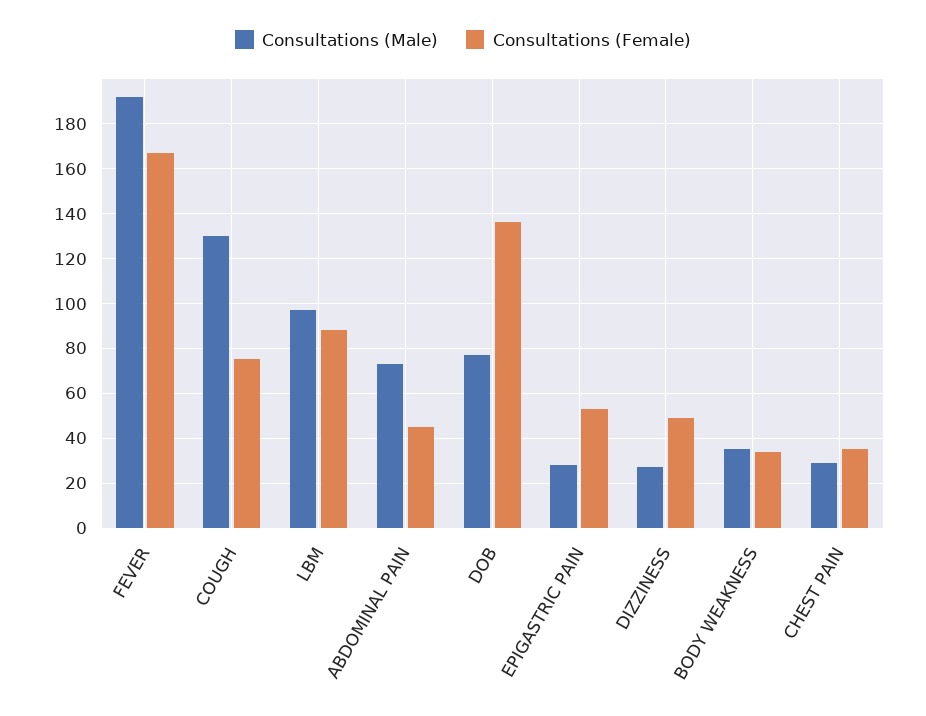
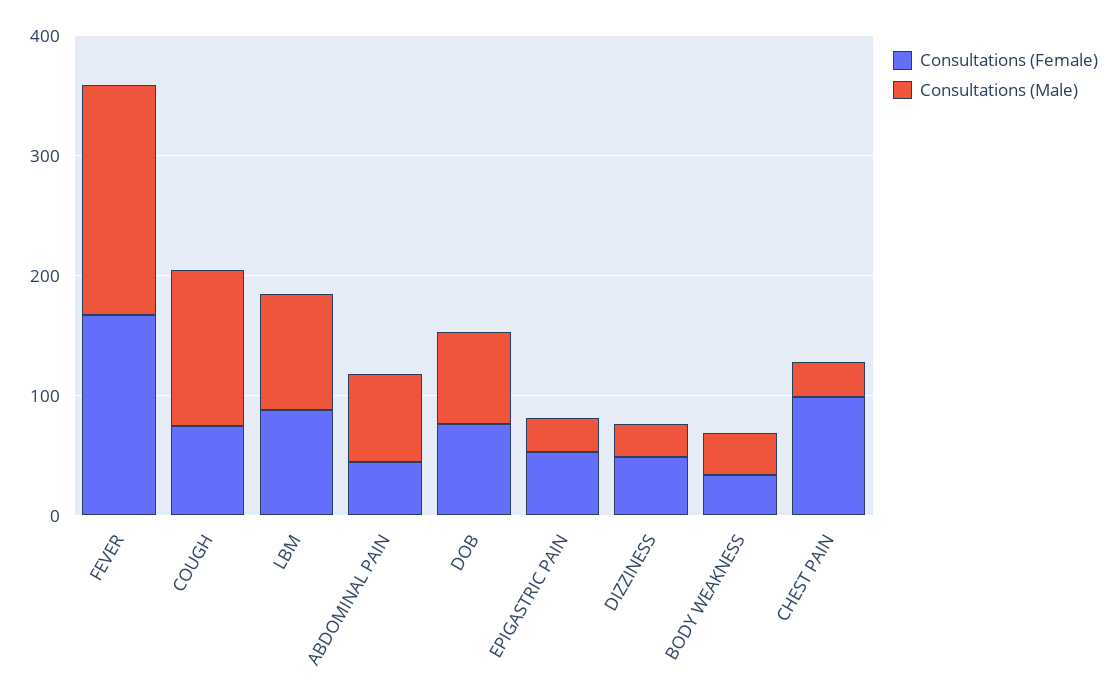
  {
    "Consultations (Male)": {
      "FEVER": 190,
      "COUGH": 130,
      "LBM": 95,
      "ABDOMINAL PAIN": 75,
      "DOB": 75,
      "EPIGASTRIC PAIN": 30,
      "DIZZINESS": 25,
      "BODY WEAKNESS": 35,
      "CHEST PAIN": 30
    },
    "Consultations (Female)": {
      "FEVER": 165,
      "COUGH": 75,
      "LBM": 90,
      "ABDOMINAL PAIN": 45,
-     "DOB": 135,
+     "DOB": 80,
      "EPIGASTRIC PAIN": 55,
      "DIZZINESS": 50,
      "BODY WEAKNESS": 35,
-     "CHEST PAIN": 35
+     "CHEST PAIN": 100
    }
  }

